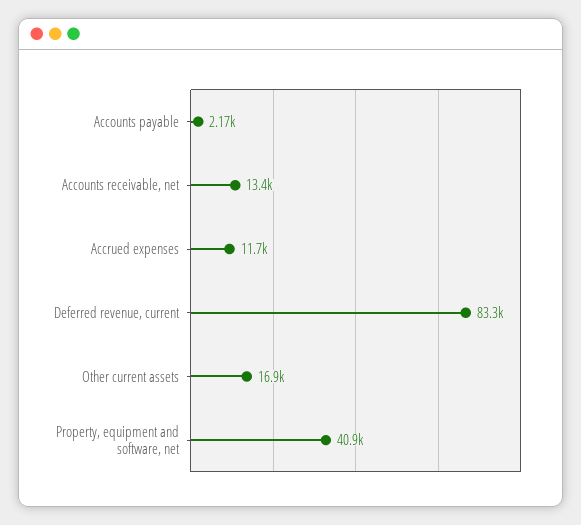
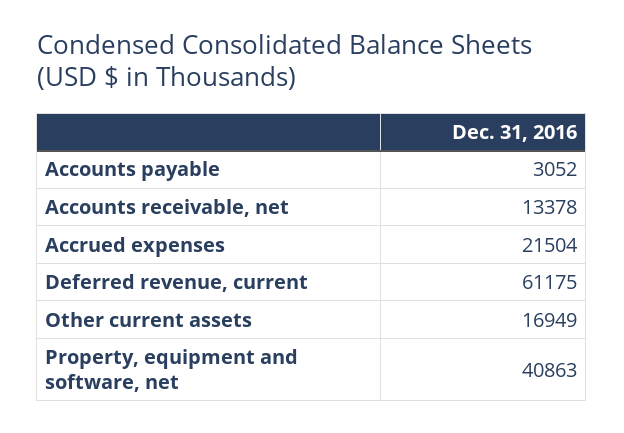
  {
-   "Accounts payable": 2170,
+   "Accounts payable": 3052,
    "Accounts receivable, net": 13378,
-   "Accrued expenses": 11700,
+   "Accrued expenses": 21504,
-   "Deferred revenue, current": 83300,
+   "Deferred revenue, current": 61175,
    "Other current assets": 16949,
    "Property, equipment and software, net": 40863
  }

